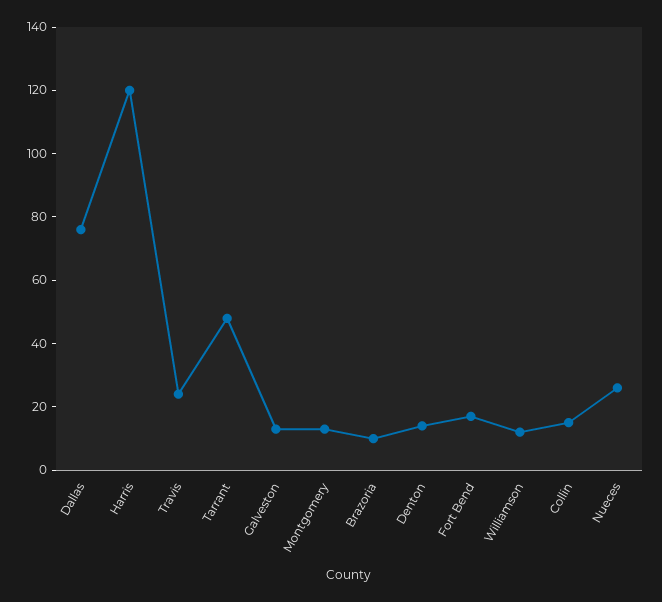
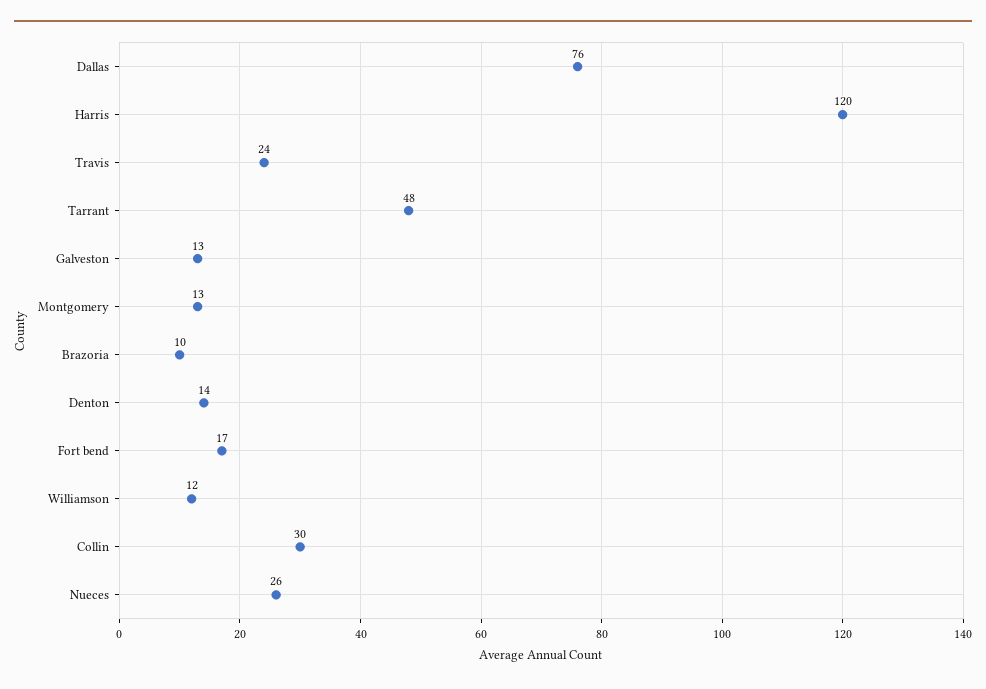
  {
    "Dallas": 76,
    "Harris": 120,
    "Travis": 24,
    "Tarrant": 48,
    "Galveston": 13,
    "Montgomery": 13,
    "Brazoria": 10,
    "Denton": 14,
    "Fort Bend": 17,
    "Williamson": 12,
-   "Collin": 15,
+   "Collin": 30,
    "Nueces": 26
  }

